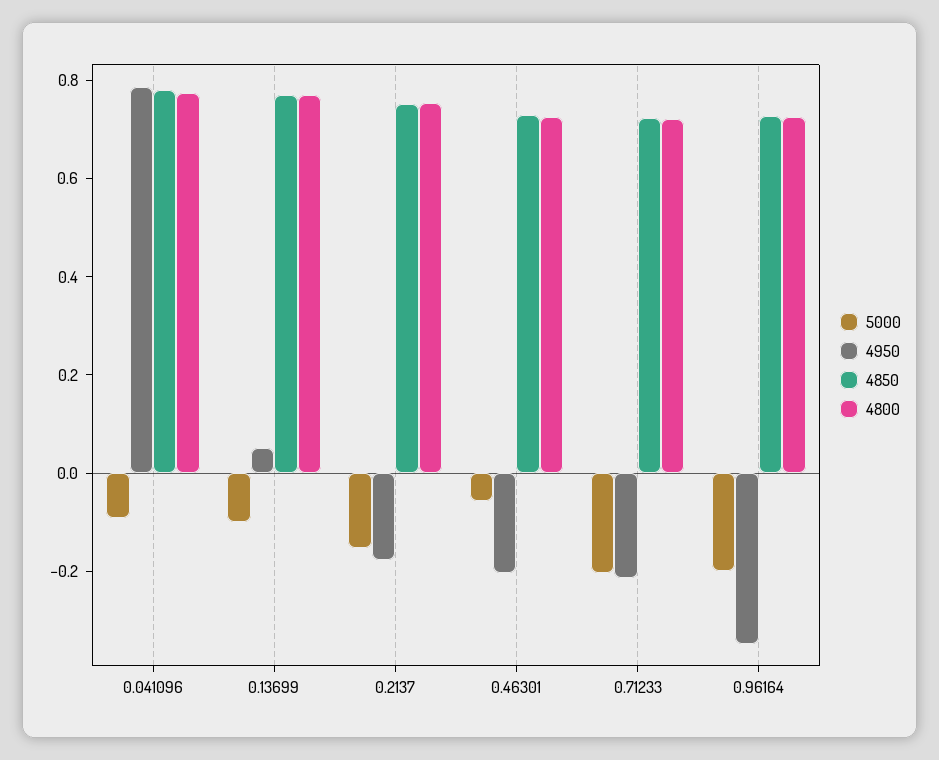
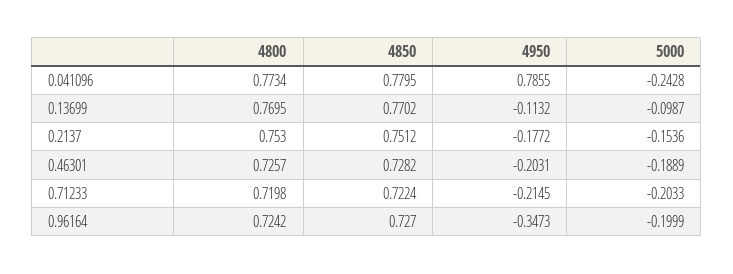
  {
    "5000": {
-     "0.041096": -0.1,
+     "0.041096": -0.2428,
      "0.13699": -0.0987,
      "0.2137": -0.1536,
-     "0.46301": -0.05,
+     "0.46301": -0.1889,
      "0.71233": -0.2033,
      "0.96164": -0.1999
    },
    "4950": {
      "0.041096": 0.7855,
-     "0.13699": 0.05,
+     "0.13699": -0.1132,
      "0.2137": -0.1772,
      "0.46301": -0.2031,
      "0.71233": -0.2145,
      "0.96164": -0.3473
    },
    "4850": {
      "0.041096": 0.7795,
      "0.13699": 0.7702,
      "0.2137": 0.7512,
      "0.46301": 0.7282,
      "0.71233": 0.7224,
      "0.96164": 0.727
    },
    "4800": {
      "0.041096": 0.7734,
      "0.13699": 0.7695,
      "0.2137": 0.753,
      "0.46301": 0.7257,
      "0.71233": 0.7198,
      "0.96164": 0.7242
    }
  }

